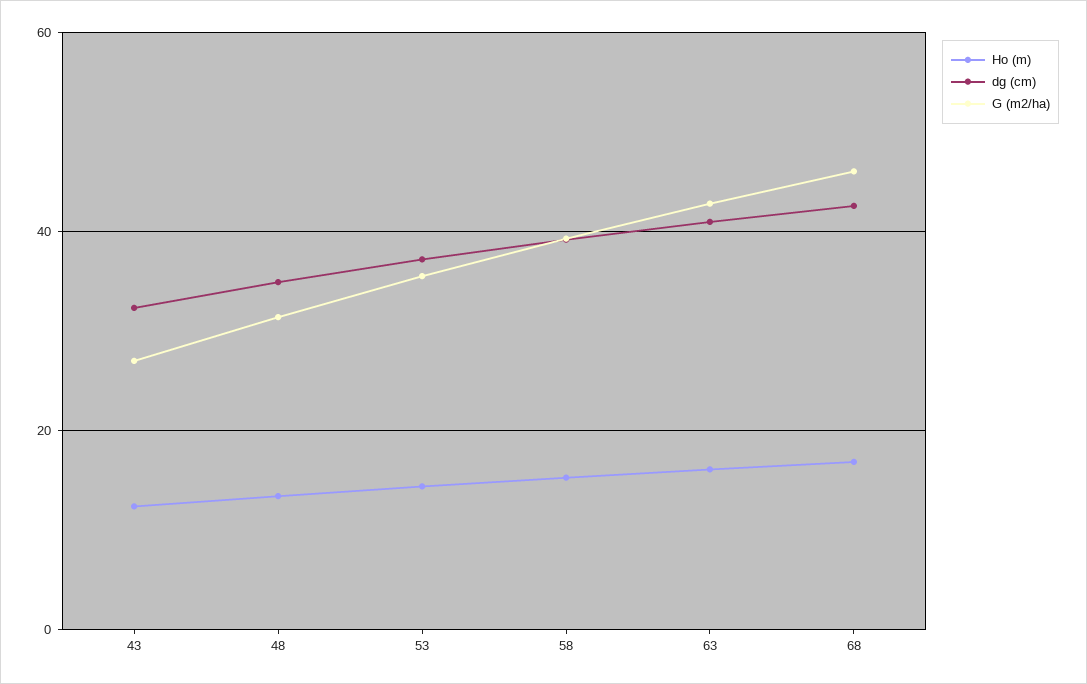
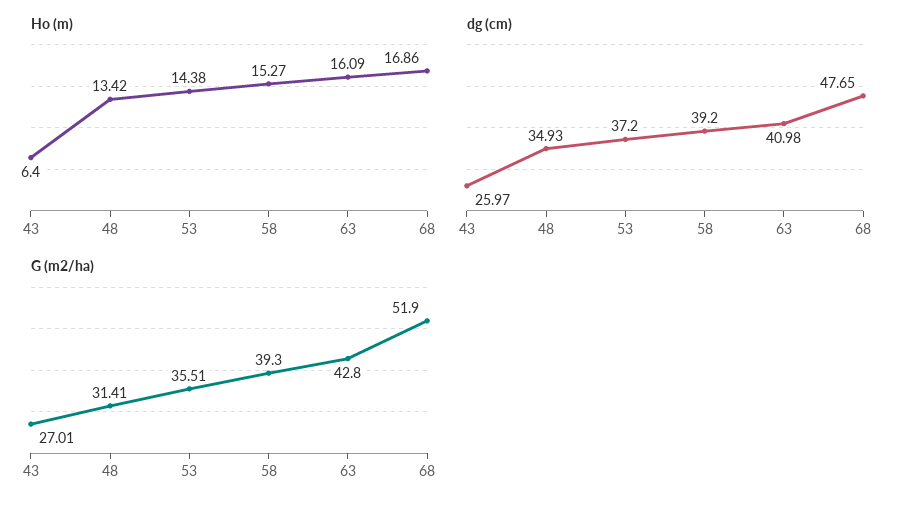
  {
    "Ho (m)": {
-     "43": 12,
+     "43": 6.4,
      "48": 13.42,
      "53": 14.38,
      "58": 15.27,
      "63": 16.09,
      "68": 16.86
    },
    "dg (cm)": {
-     "43": 32,
+     "43": 25.97,
      "48": 34.93,
      "53": 37.2,
      "58": 39.2,
      "63": 40.98,
-     "68": 42
+     "68": 47.65
    },
    "G (m2/ha)": {
      "43": 27.01,
      "48": 31.41,
      "53": 35.51,
      "58": 39.3,
      "63": 42.8,
-     "68": 46
+     "68": 51.9
    }
  }

